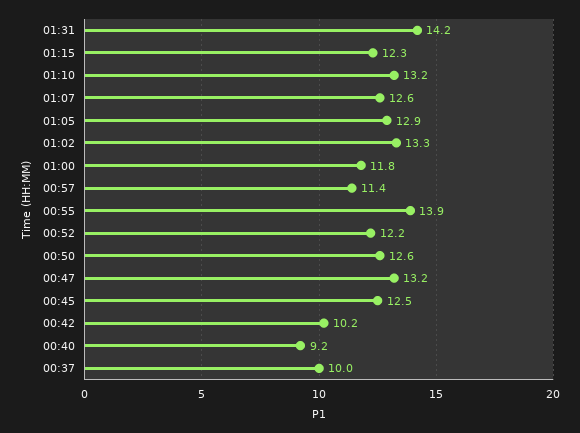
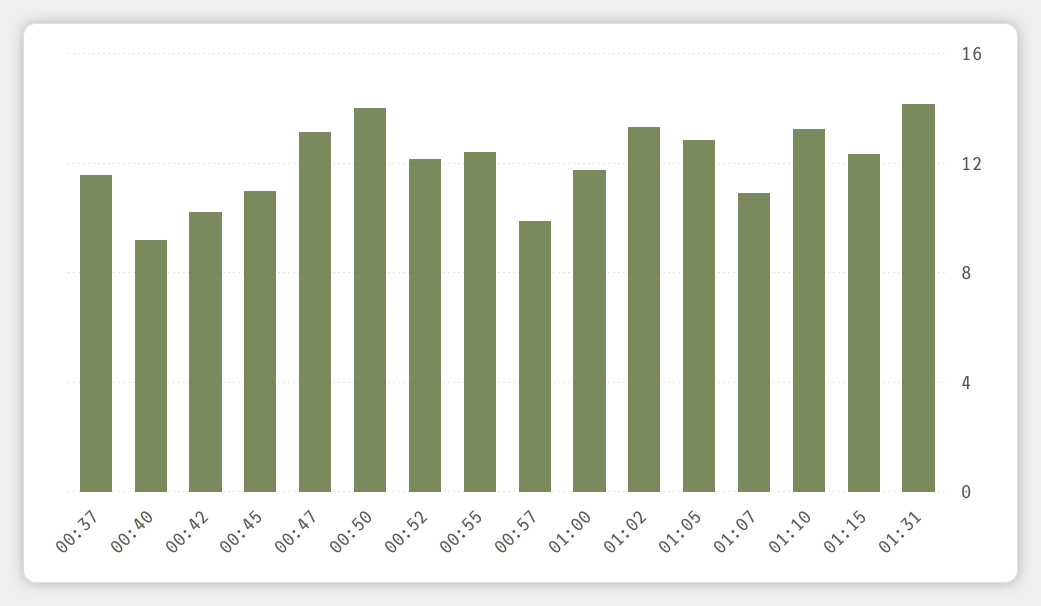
  {
    "01:31": 14.2,
    "01:15": 12.3,
    "01:10": 13.2,
-   "01:07": 12.6,
+   "01:07": 11,
    "01:05": 12.9,
    "01:02": 13.3,
    "01:00": 11.8,
-   "00:57": 11.4,
+   "00:57": 10,
-   "00:55": 13.9,
+   "00:55": 12.5,
    "00:52": 12.2,
-   "00:50": 12.6,
+   "00:50": 14,
    "00:47": 13.2,
-   "00:45": 12.5,
+   "00:45": 11,
    "00:42": 10.2,
    "00:40": 9.2,
-   "00:37": 10
+   "00:37": 11.5
  }

